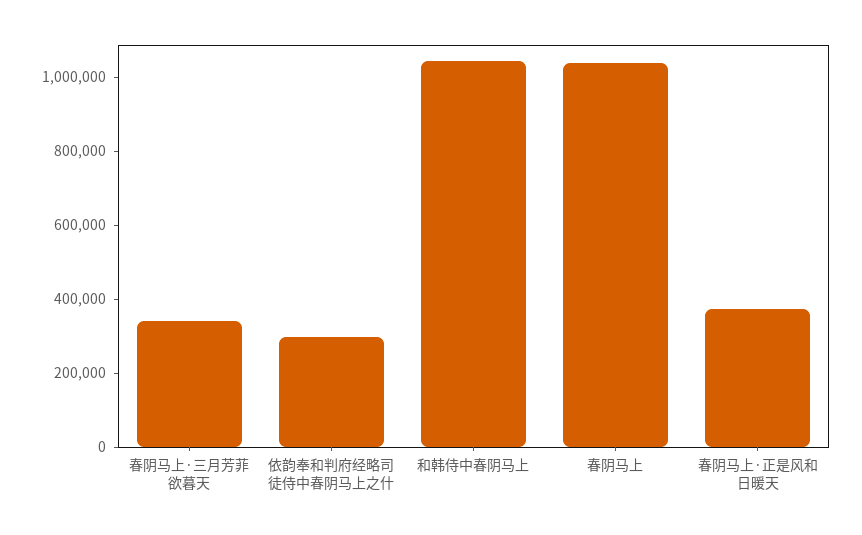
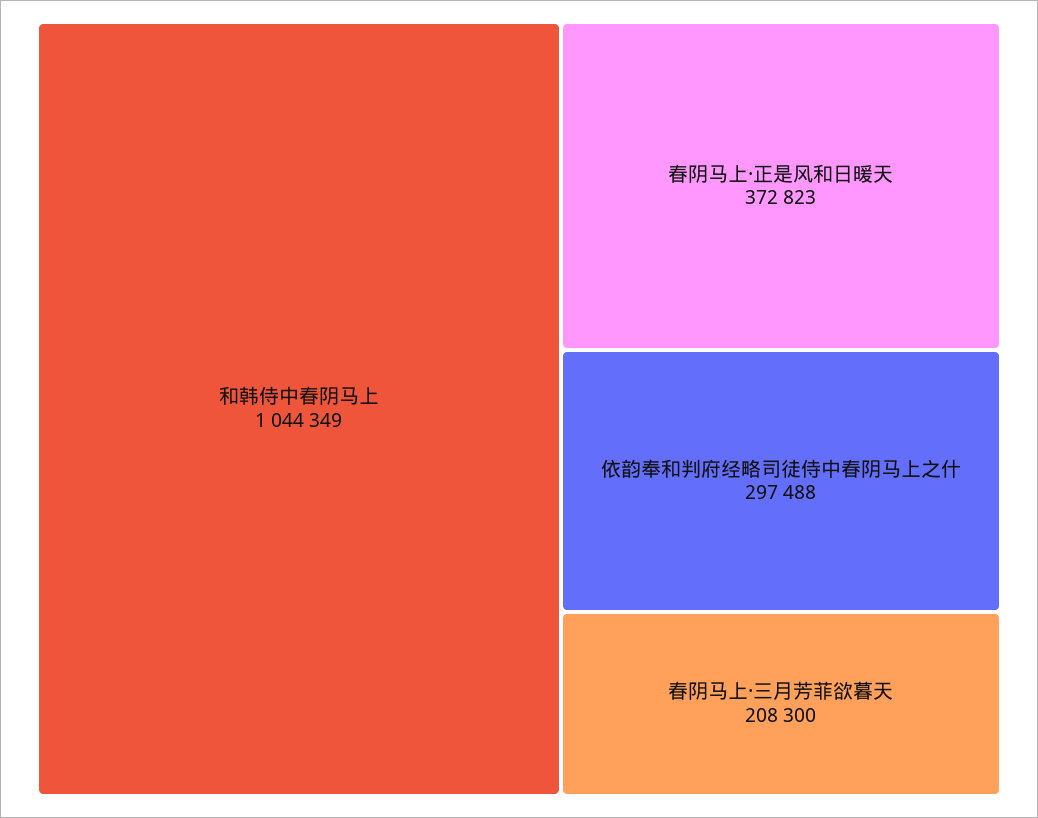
  {
-   "春阴马上·三月芳菲欲暮天": 350000,
+   "春阴马上·三月芳菲欲暮天": 208300,
    "依韵奉和判府经略司徒侍中春阴马上之什": 297488,
    "和韩侍中春阴马上": 1044349,
-   "春阴马上": 1050000,
    "春阴马上·正是风和日暖天": 372823
  }

